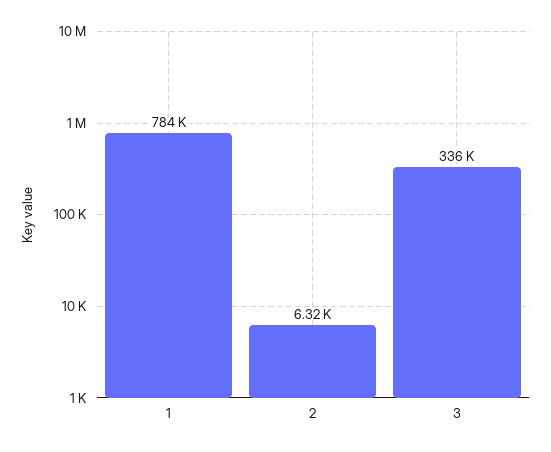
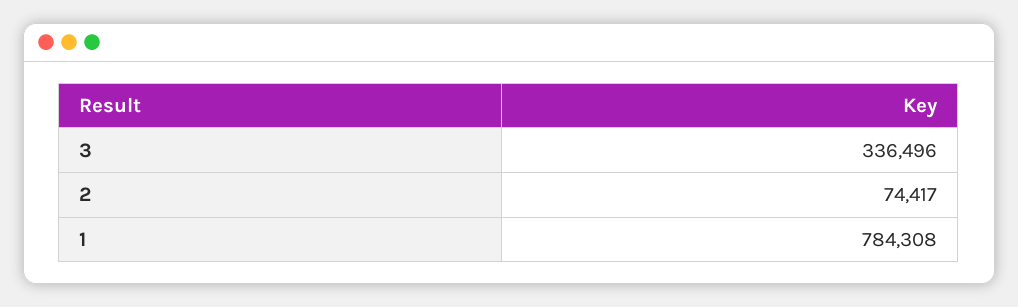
  {
    "1": 784308,
-   "2": 6320,
+   "2": 74417,
    "3": 336496
  }

